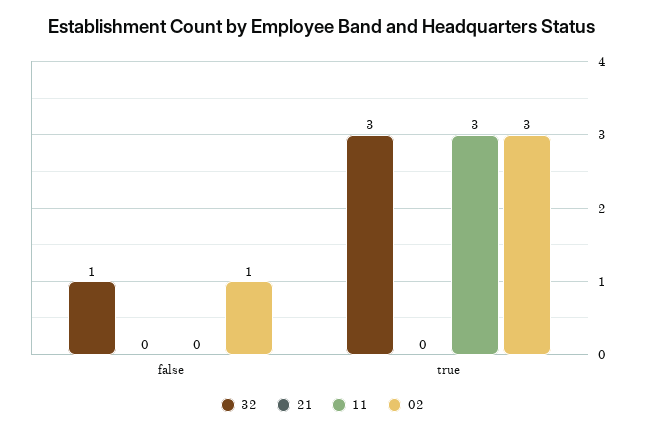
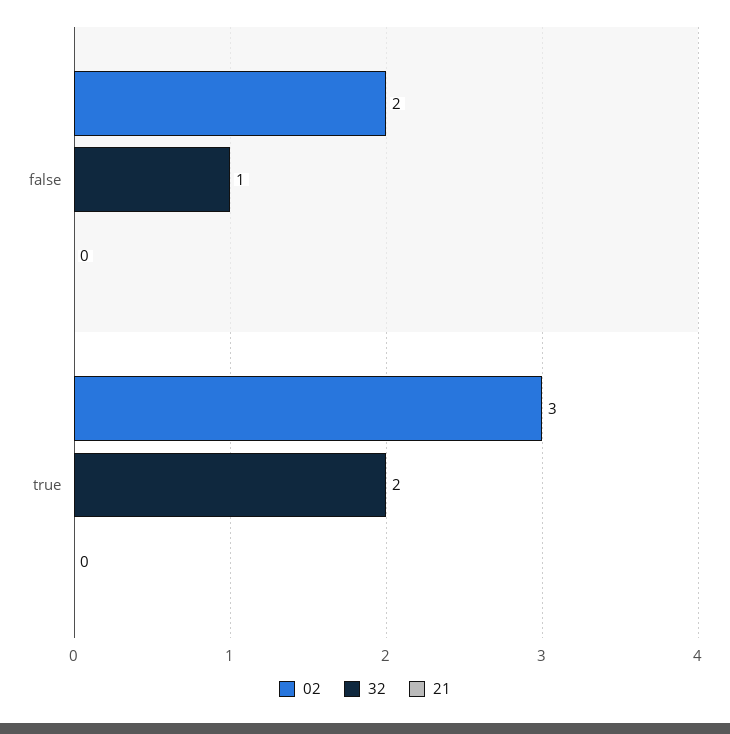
  {
    "32": {
      "false": 1,
-     "true": 3
+     "true": 2
    },
    "21": {
      "false": 0,
      "true": 0
    },
-   "11": {
-     "false": 0,
-     "true": 3
-   },
    "02": {
-     "false": 1,
+     "false": 2,
      "true": 3
    }
  }

